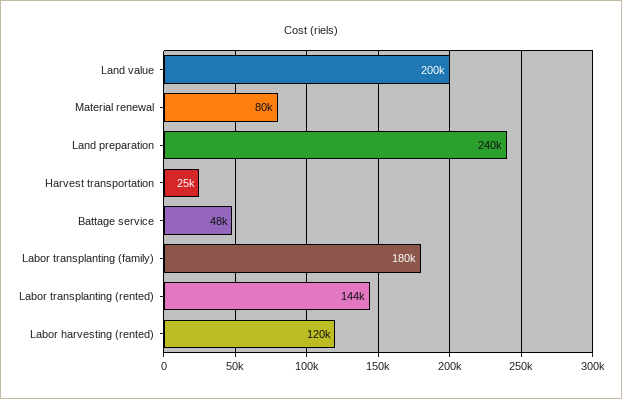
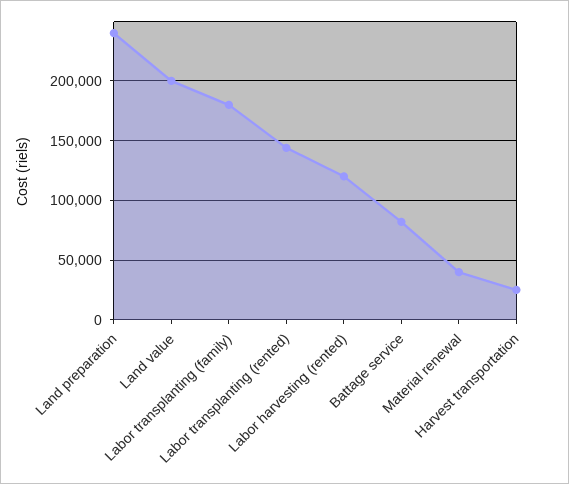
  {
    "Land value": 200000,
-   "Material renewal": 80000,
+   "Material renewal": 40000,
    "Land preparation": 240000,
    "Harvest transportation": 25000,
-   "Battage service": 48000,
+   "Battage service": 80000,
    "Labor transplanting (family)": 180000,
    "Labor transplanting (rented)": 144000,
    "Labor harvesting (rented)": 120000
  }

